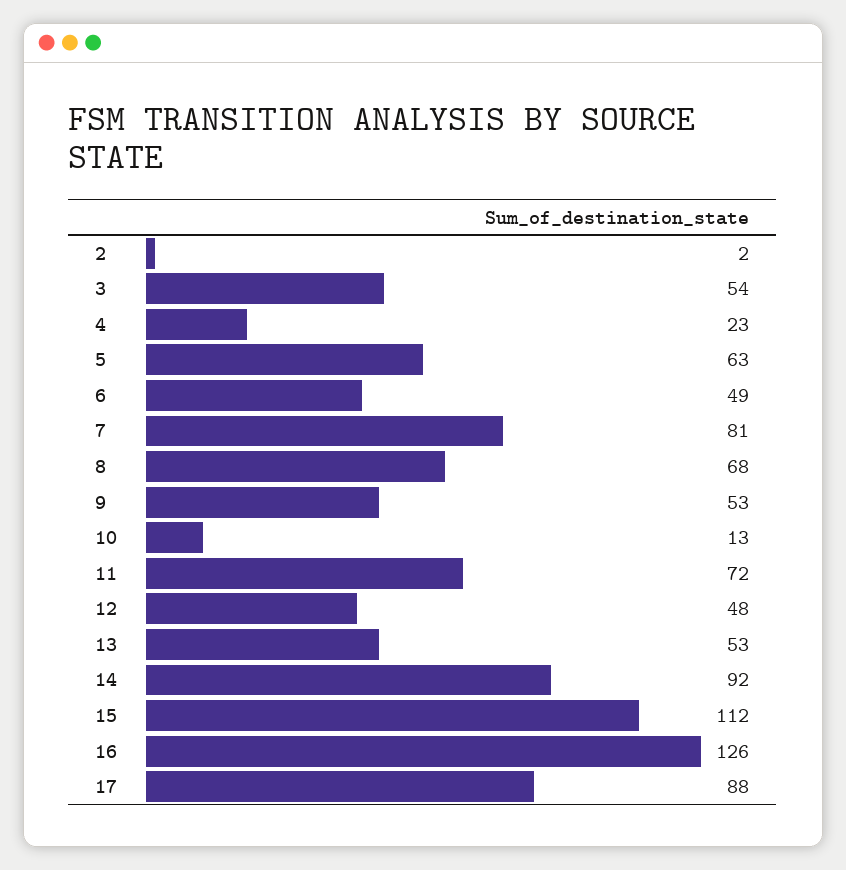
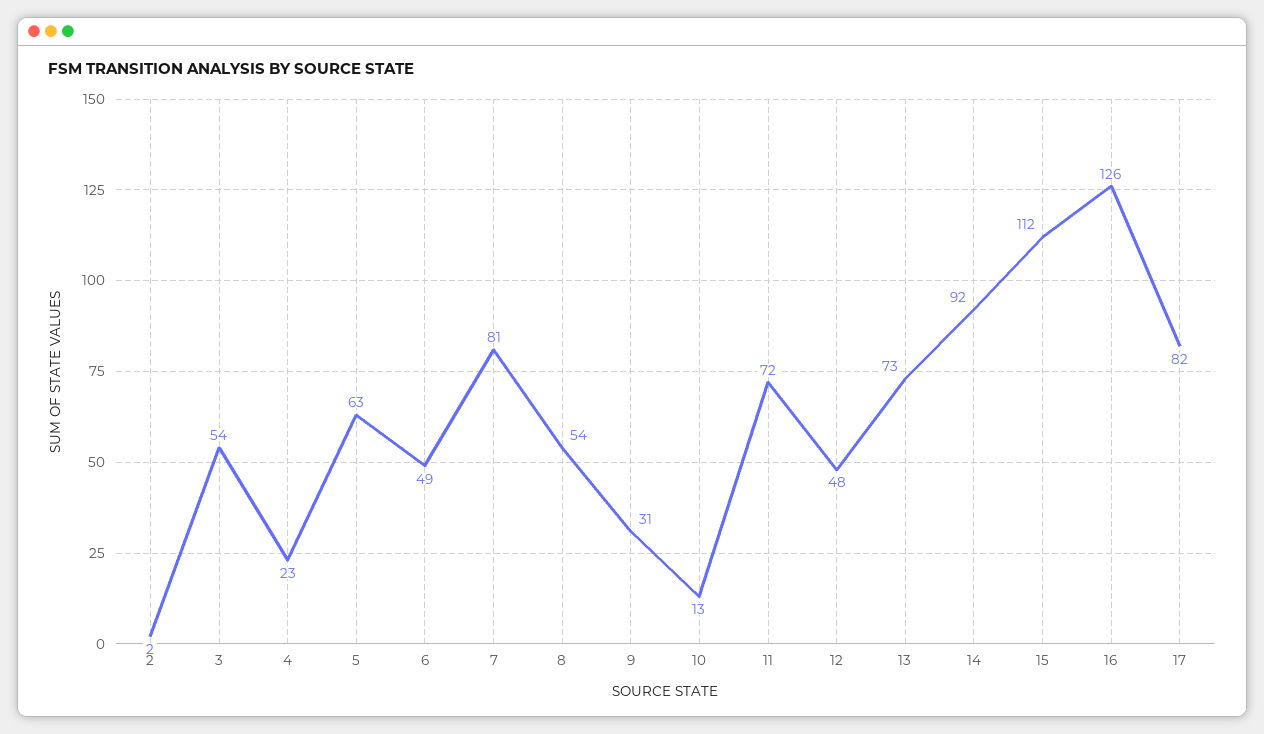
  {
    "2": 2,
    "3": 54,
    "4": 23,
    "5": 63,
    "6": 49,
    "7": 81,
-   "8": 68,
+   "8": 54,
-   "9": 53,
+   "9": 31,
    "10": 13,
    "11": 72,
    "12": 48,
-   "13": 53,
+   "13": 73,
    "14": 92,
    "15": 112,
    "16": 126,
-   "17": 88
+   "17": 82
  }

